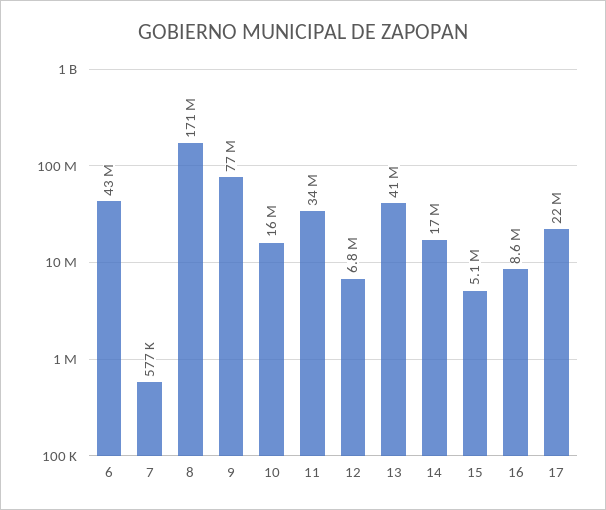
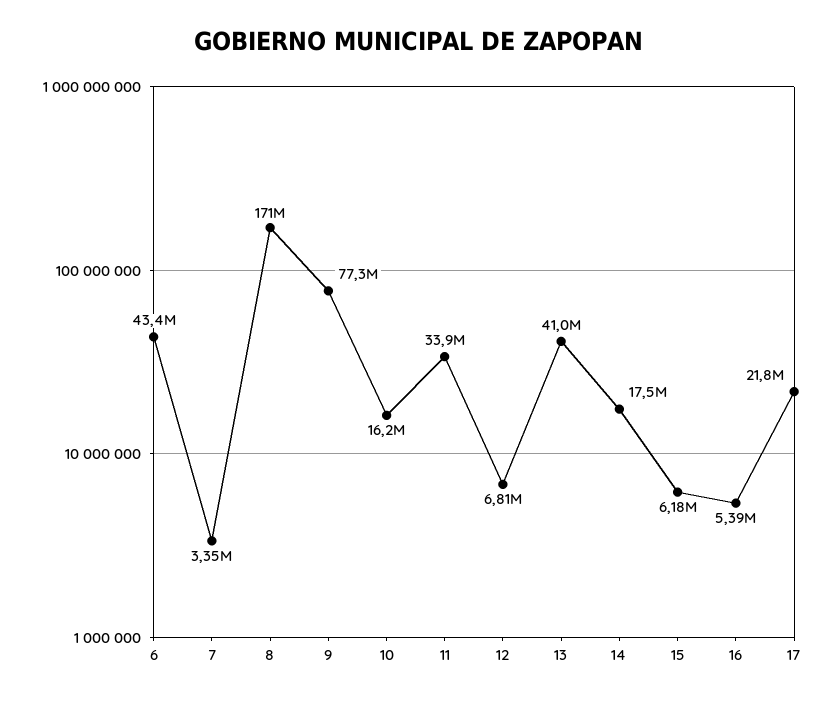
  {
    "6": 43400000,
-   "7": 577000,
+   "7": 3350000,
    "8": 171000000,
    "9": 77300000,
    "10": 16200000,
    "11": 33900000,
    "12": 6810000,
    "13": 41000000,
    "14": 17500000,
-   "15": 5100000,
+   "15": 6180000,
-   "16": 8600000,
+   "16": 5390000,
    "17": 21800000
  }

